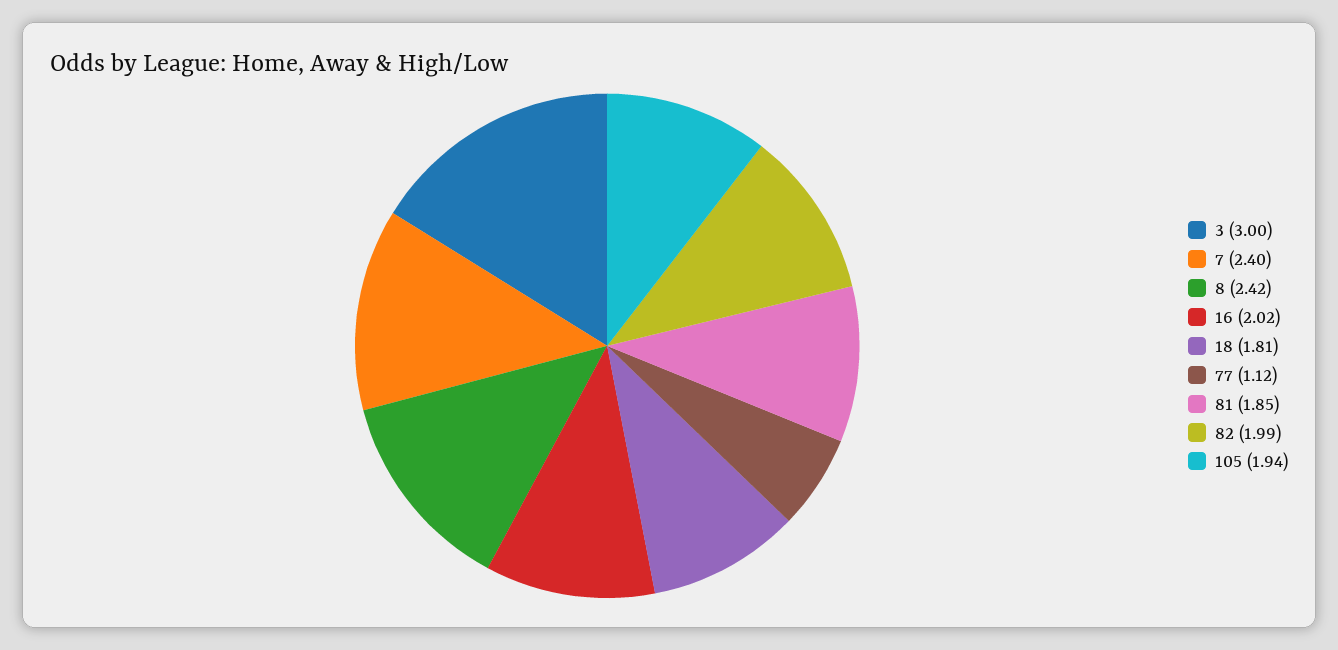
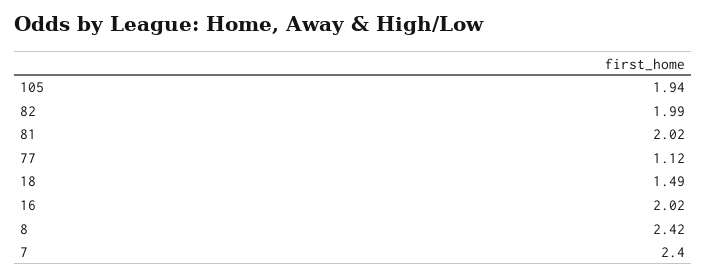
  {
-   "3": 3,
    "7": 2.4,
    "8": 2.42,
    "16": 2.02,
-   "18": 1.81,
+   "18": 1.49,
    "77": 1.12,
-   "81": 1.85,
+   "81": 2.02,
    "82": 1.99,
    "105": 1.94
  }

